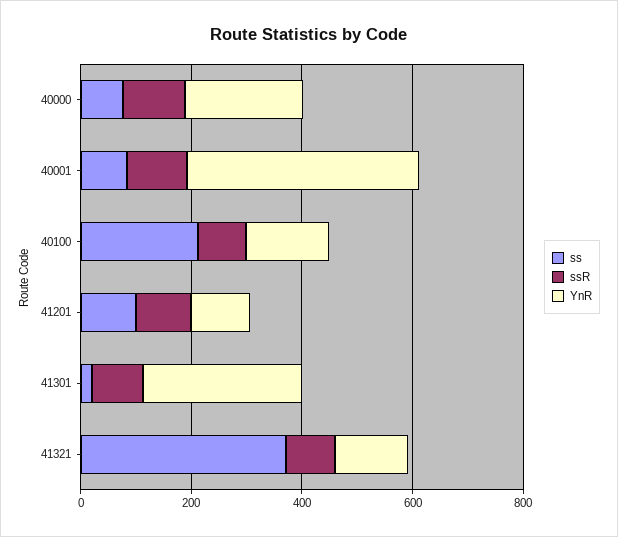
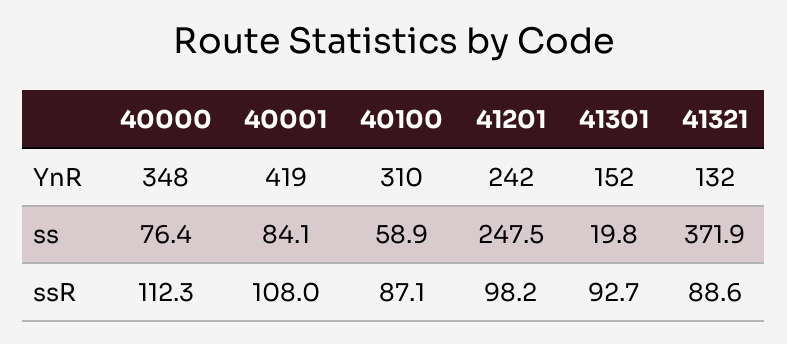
  {
    "ss": {
      "40000": 76.4,
      "40001": 84.1,
-     "40100": 200,
+     "40100": 58.9,
-     "41201": 100,
+     "41201": 247.5,
      "41301": 19.8,
      "41321": 371.9
    },
    "ssR": {
      "40000": 112.3,
      "40001": 108,
      "40100": 87.1,
      "41201": 98.2,
      "41301": 92.7,
      "41321": 88.6
    },
    "YnR": {
-     "40000": 200,
+     "40000": 348,
      "40001": 419,
-     "40100": 150,
+     "40100": 310,
-     "41201": 100,
+     "41201": 242,
-     "41301": 300,
+     "41301": 152,
      "41321": 132
    }
  }

